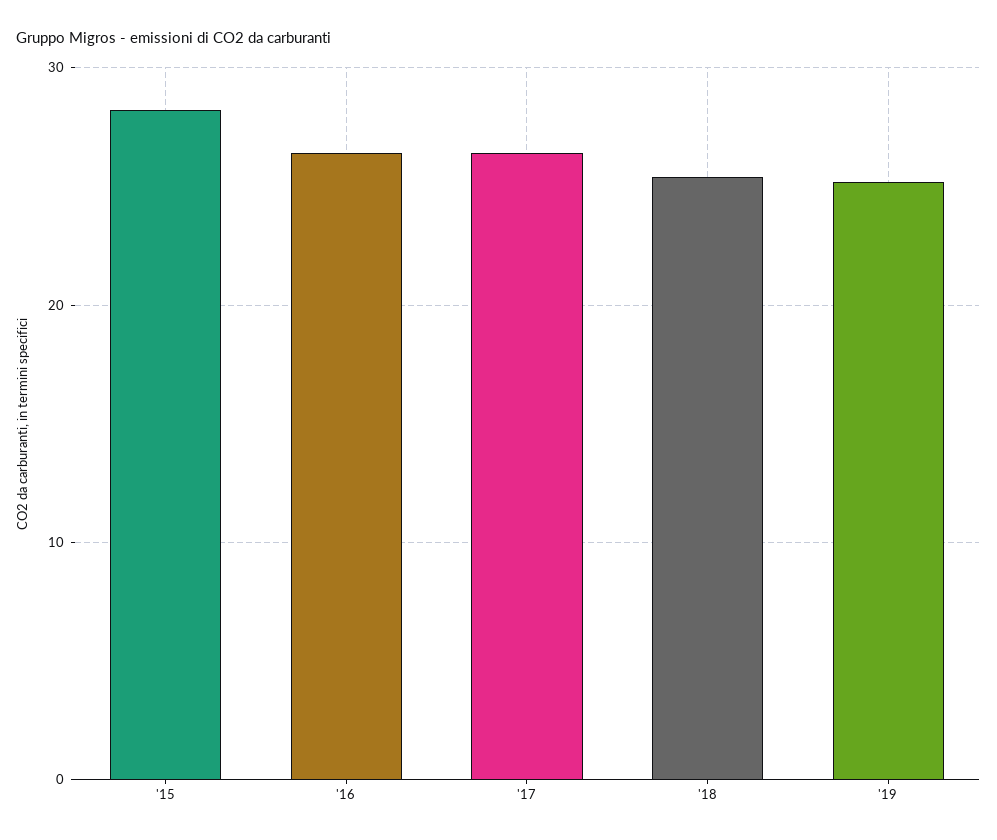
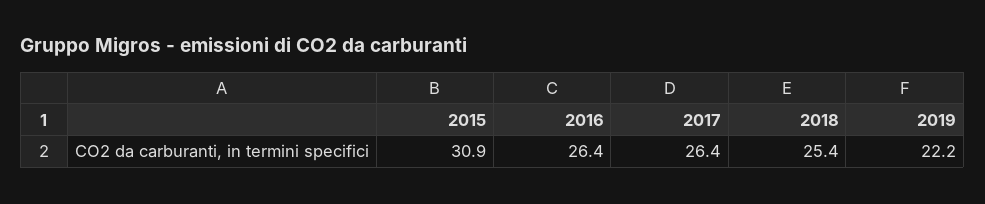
  {
-   "'15": 28,
+   "'15": 30.9,
    "'16": 26.4,
    "'17": 26.4,
    "'18": 25.4,
-   "'19": 25
+   "'19": 22.2
  }

